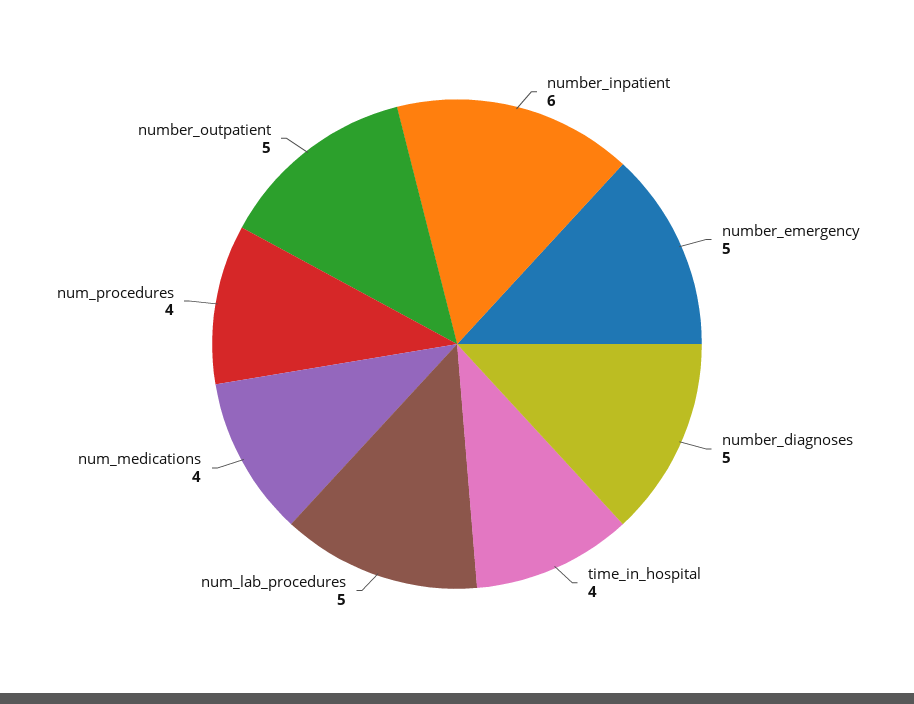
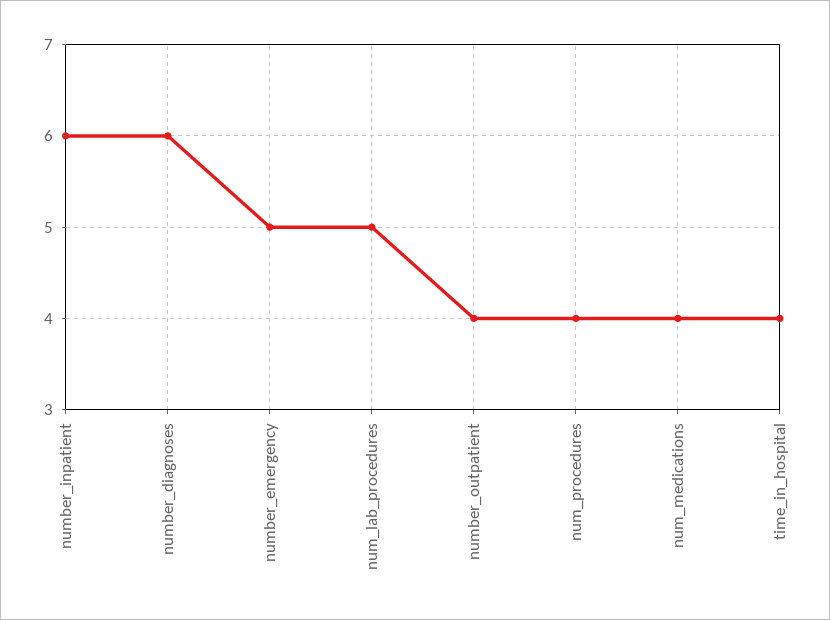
  {
    "number_inpatient": 6,
    "number_emergency": 5,
-   "number_diagnoses": 5,
+   "number_diagnoses": 6,
    "time_in_hospital": 4,
    "num_lab_procedures": 5,
    "num_medications": 4,
    "num_procedures": 4,
-   "number_outpatient": 5
+   "number_outpatient": 4
  }

